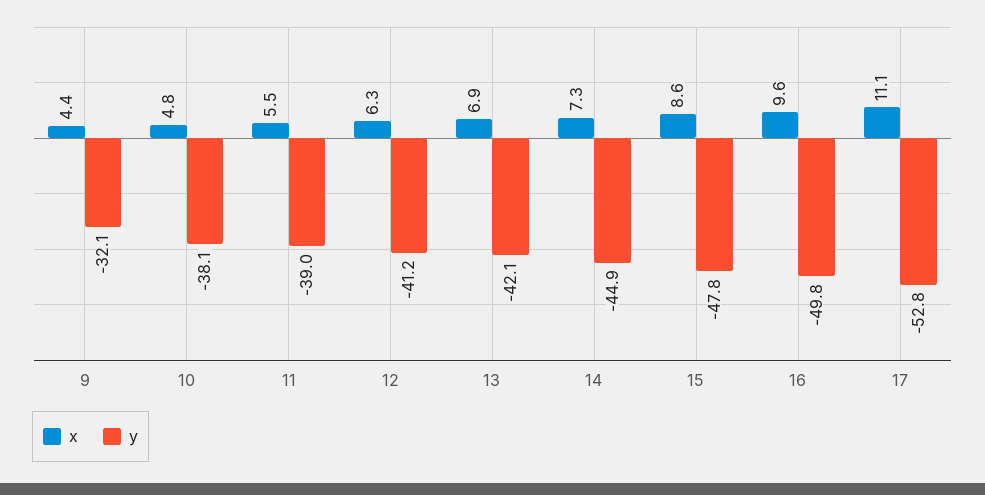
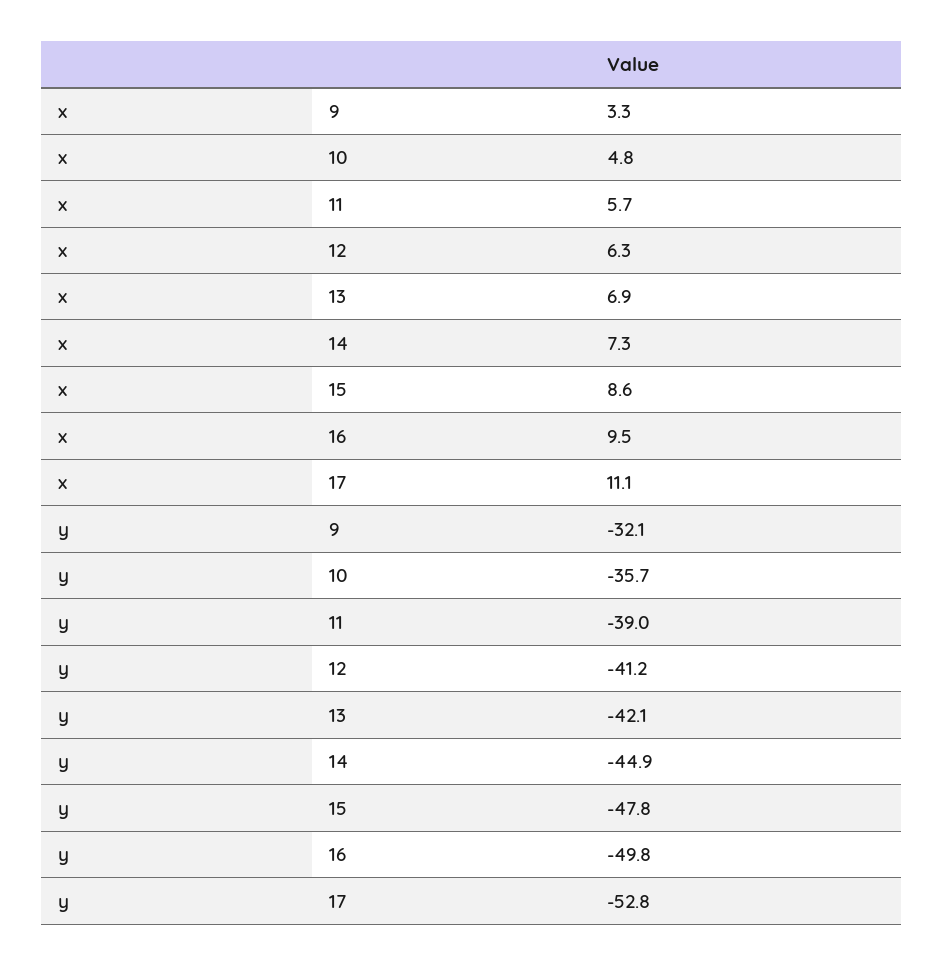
  {
    "x": {
-     "9": 4.4,
+     "9": 3.3,
      "10": 4.8,
-     "11": 5.5,
+     "11": 5.7,
      "12": 6.3,
      "13": 6.9,
      "14": 7.3,
      "15": 8.6,
-     "16": 9.6,
+     "16": 9.5,
      "17": 11.1
    },
    "y": {
      "9": -32.1,
-     "10": -38.1,
+     "10": -35.7,
      "11": -39,
      "12": -41.2,
      "13": -42.1,
      "14": -44.9,
      "15": -47.8,
      "16": -49.8,
      "17": -52.8
    }
  }

